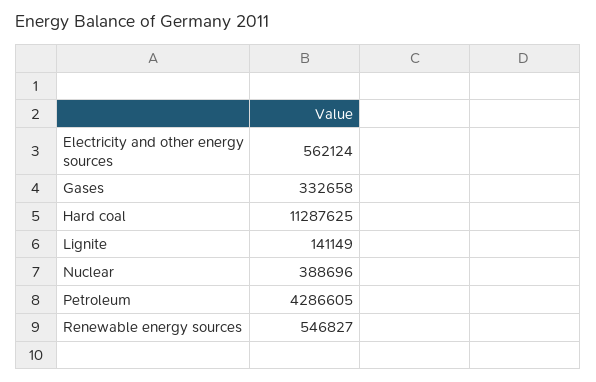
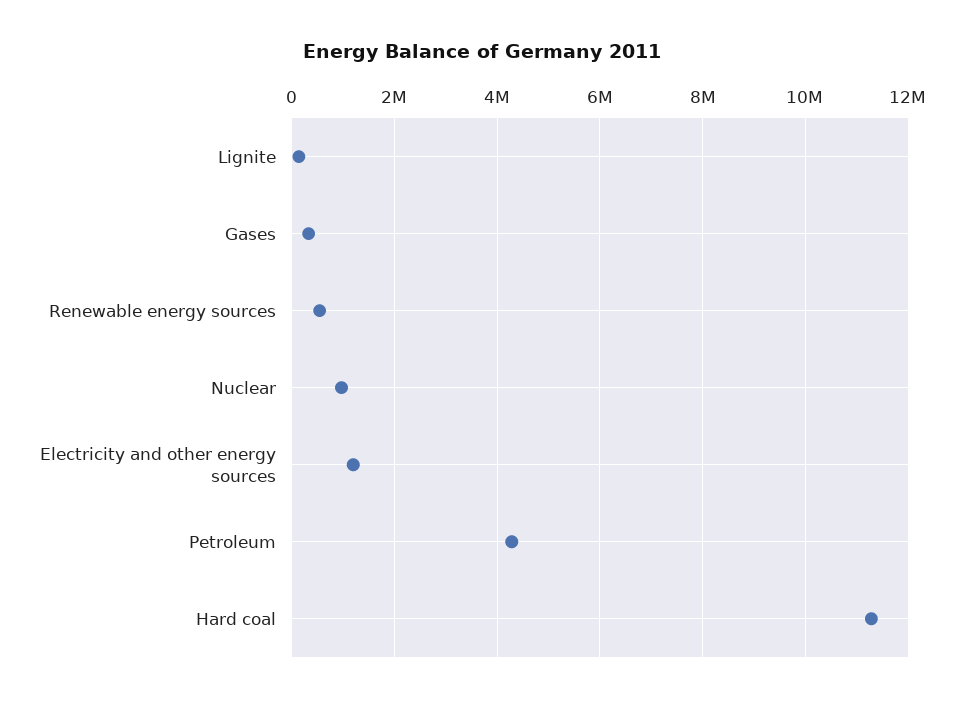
  {
-   "Electricity and other energy sources": 562124,
+   "Electricity and other energy sources": 1200000,
    "Gases": 332658,
    "Hard coal": 11287625,
    "Lignite": 141149,
-   "Nuclear": 388696,
+   "Nuclear": 1000000,
    "Petroleum": 4286605,
    "Renewable energy sources": 546827
  }

